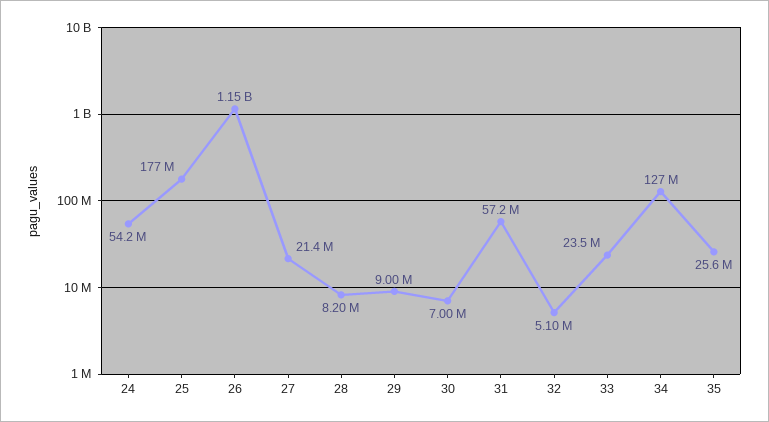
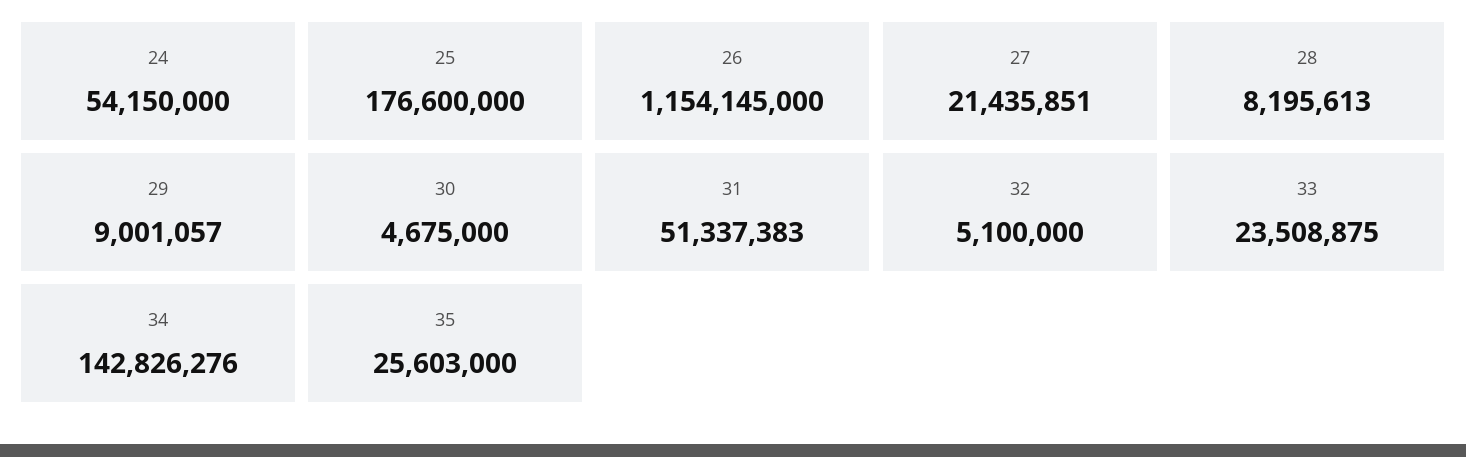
  {
    "24": 54150000,
    "25": 176600000,
    "26": 1154145000,
    "27": 21435851,
    "28": 8195613,
    "29": 9001057,
-   "30": 7000000,
+   "30": 4675000,
-   "31": 57200000,
+   "31": 51337383,
    "32": 5100000,
    "33": 23508875,
-   "34": 127000000,
+   "34": 142826276,
    "35": 25603000
  }

